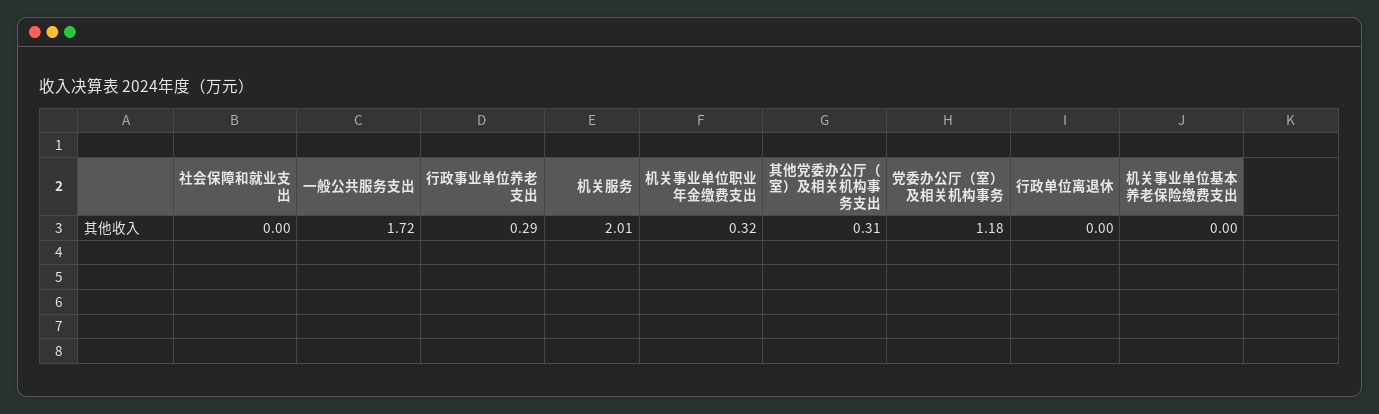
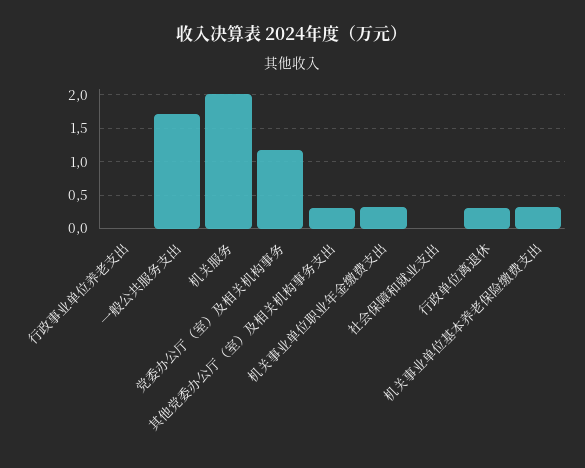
  {
    "社会保障和就业支出": 0,
    "一般公共服务支出": 1.72,
-   "行政事业单位养老支出": 0.29,
+   "行政事业单位养老支出": 0,
    "机关服务": 2.01,
    "机关事业单位职业年金缴费支出": 0.32,
    "其他党委办公厅（室）及相关机构事务支出": 0.31,
    "党委办公厅（室）及相关机构事务": 1.18,
-   "行政单位离退休": 0,
+   "行政单位离退休": 0.3,
-   "机关事业单位基本养老保险缴费支出": 0
+   "机关事业单位基本养老保险缴费支出": 0.3
  }

